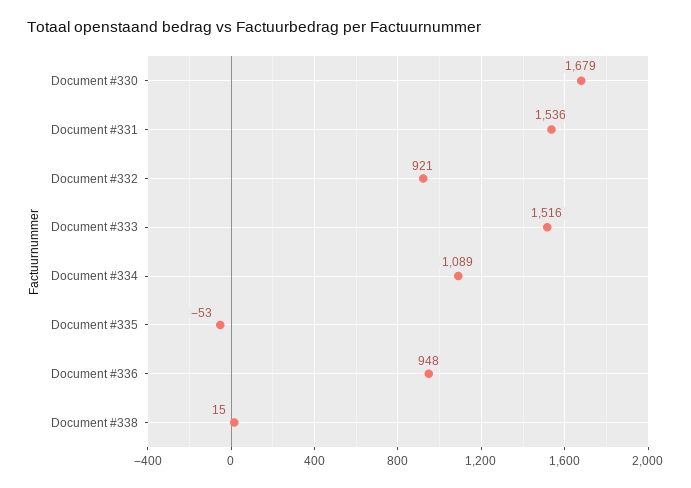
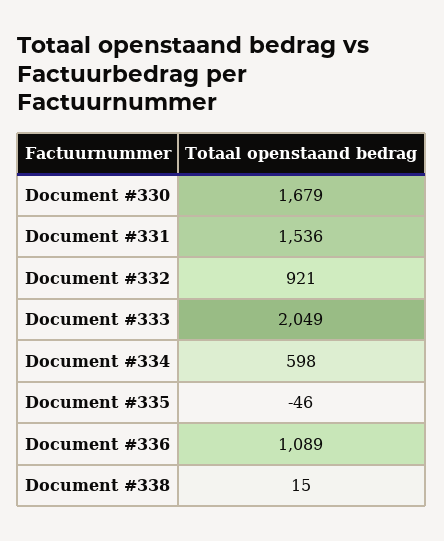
  {
    "Document #330": 1679,
    "Document #331": 1536,
    "Document #332": 921,
-   "Document #333": 1516,
+   "Document #333": 2049,
-   "Document #334": 1089,
+   "Document #334": 598,
-   "Document #335": -53,
+   "Document #335": -46,
-   "Document #336": 948,
+   "Document #336": 1089,
    "Document #338": 15
  }

